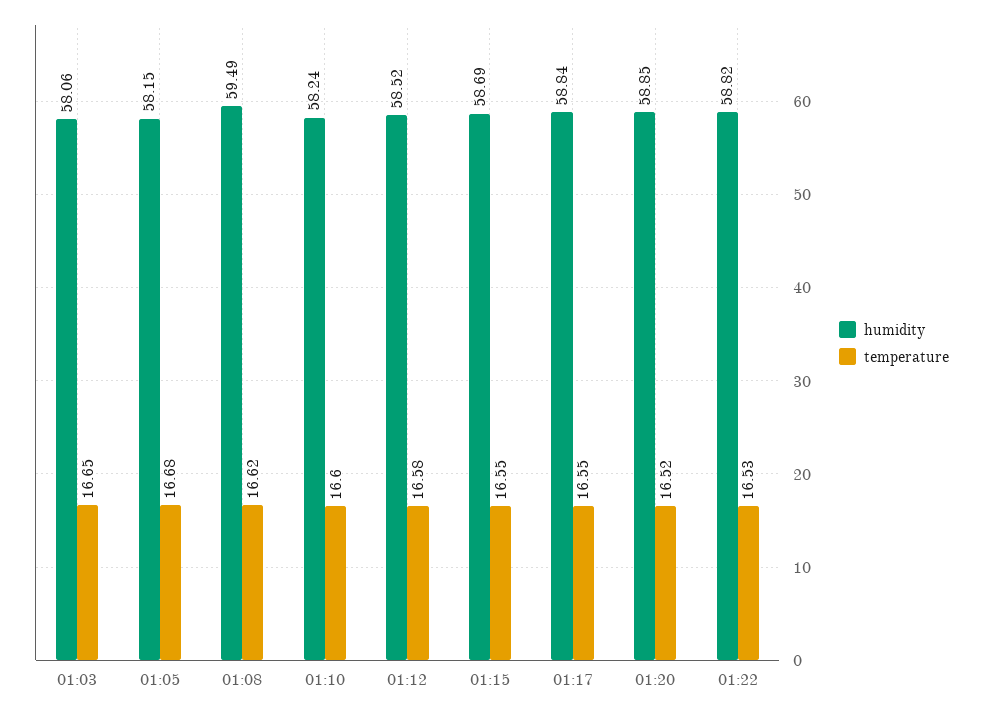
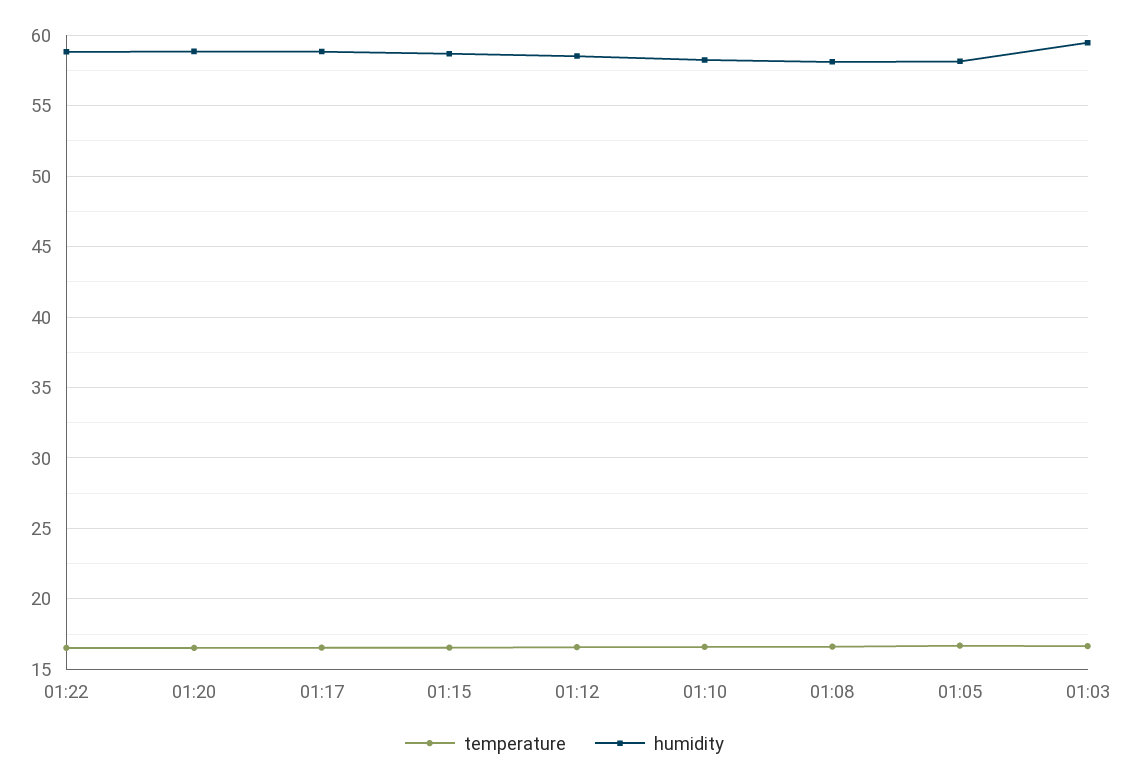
  {
    "humidity": {
-     "01:03": 58.06,
+     "01:03": 59.5,
      "01:05": 58.15,
-     "01:08": 59.49,
+     "01:08": 58,
      "01:10": 58.24,
      "01:12": 58.52,
      "01:15": 58.69,
      "01:17": 58.84,
      "01:20": 58.85,
      "01:22": 58.82
    },
    "temperature": {
      "01:03": 16.65,
      "01:05": 16.68,
      "01:08": 16.62,
      "01:10": 16.6,
      "01:12": 16.58,
      "01:15": 16.55,
      "01:17": 16.55,
      "01:20": 16.52,
      "01:22": 16.53
    }
  }

